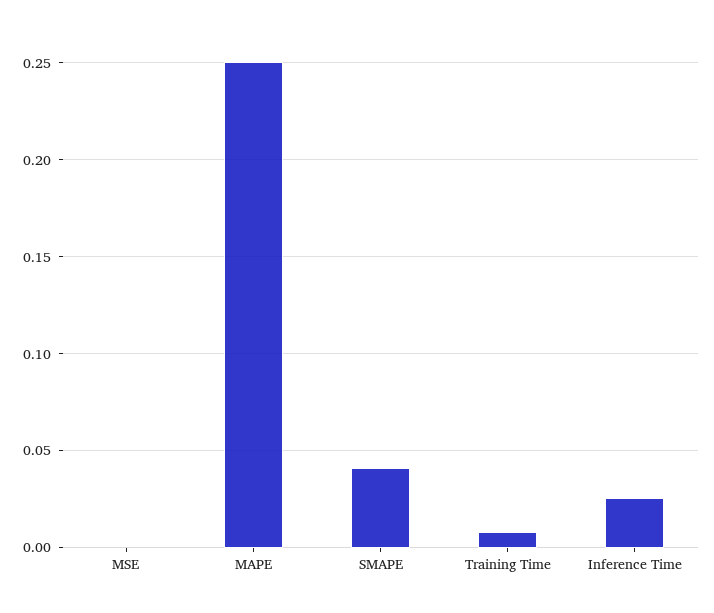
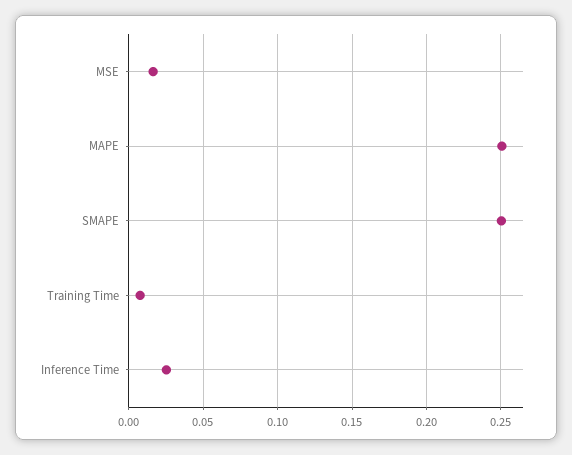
  {
-   "MSE": 0,
+   "MSE": 0.015,
    "MAPE": 0.25,
-   "SMAPE": 0.04,
+   "SMAPE": 0.25,
    "Training Time": 0.01,
    "Inference Time": 0.025
  }

